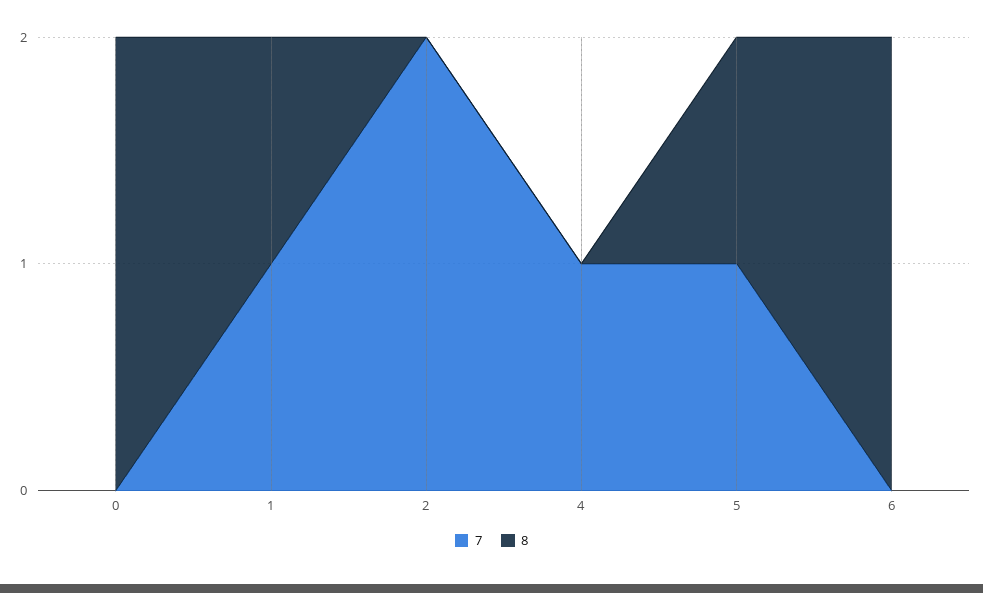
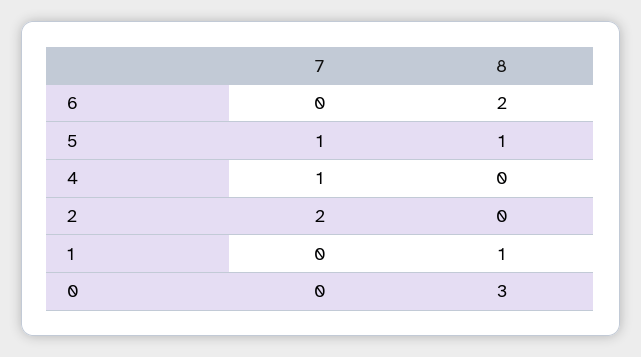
  {
    "7": {
      "0": 0,
-     "1": 1,
+     "1": 0,
      "2": 2,
      "4": 1,
      "5": 1,
      "6": 0
    },
    "8": {
-     "0": 2,
+     "0": 3,
      "1": 1,
      "2": 0,
      "4": 0,
      "5": 1,
      "6": 2
    }
  }

